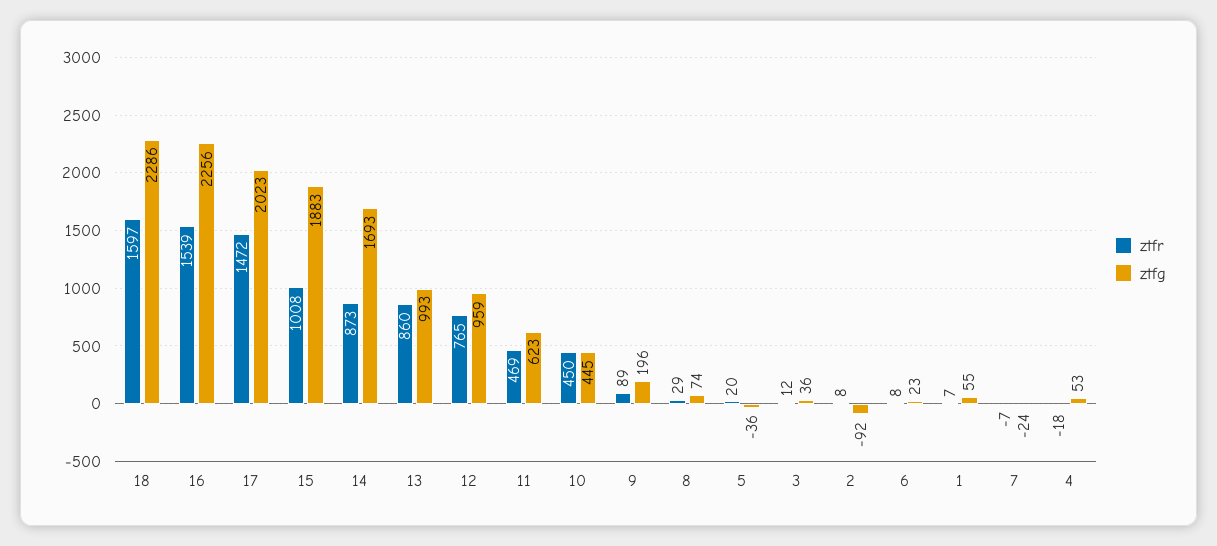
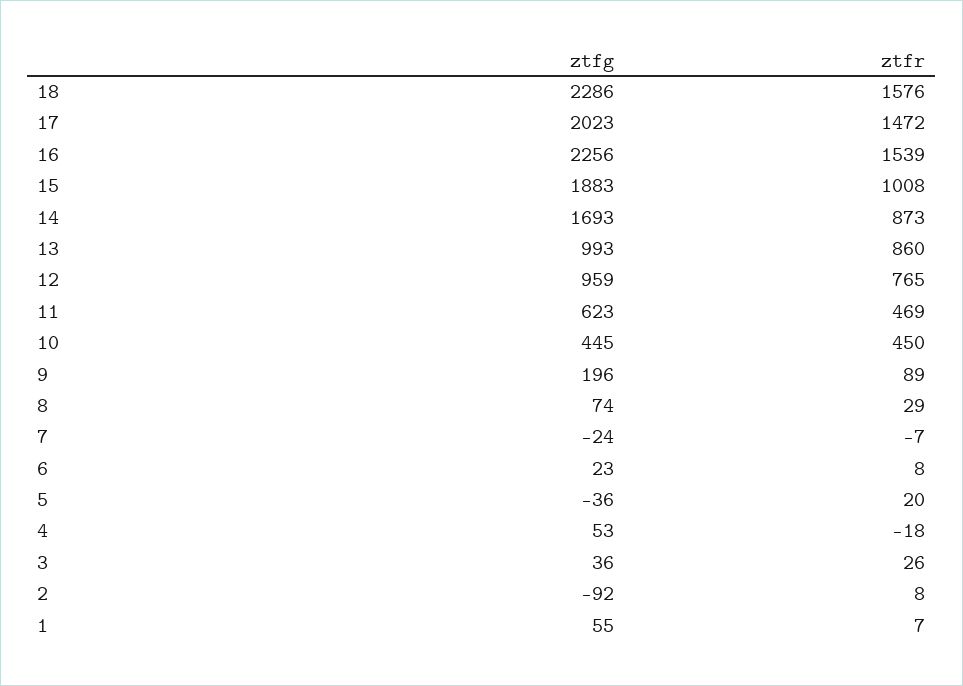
  {
    "ztfr": {
-     "18": 1597,
+     "18": 1576,
      "16": 1539,
      "17": 1472,
      "15": 1008,
      "14": 873,
      "13": 860,
      "12": 765,
      "11": 469,
      "10": 450,
      "9": 89,
      "8": 29,
      "5": 20,
-     "3": 12,
+     "3": 26,
      "2": 8,
      "6": 8,
      "1": 7,
      "7": -7,
      "4": -18
    },
    "ztfg": {
      "18": 2286,
      "16": 2256,
      "17": 2023,
      "15": 1883,
      "14": 1693,
      "13": 993,
      "12": 959,
      "11": 623,
      "10": 445,
      "9": 196,
      "8": 74,
      "5": -36,
      "3": 36,
      "2": -92,
      "6": 23,
      "1": 55,
      "7": -24,
      "4": 53
    }
  }

